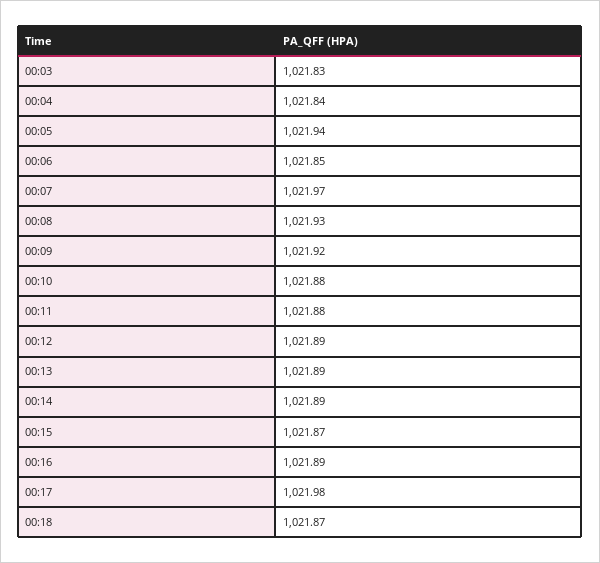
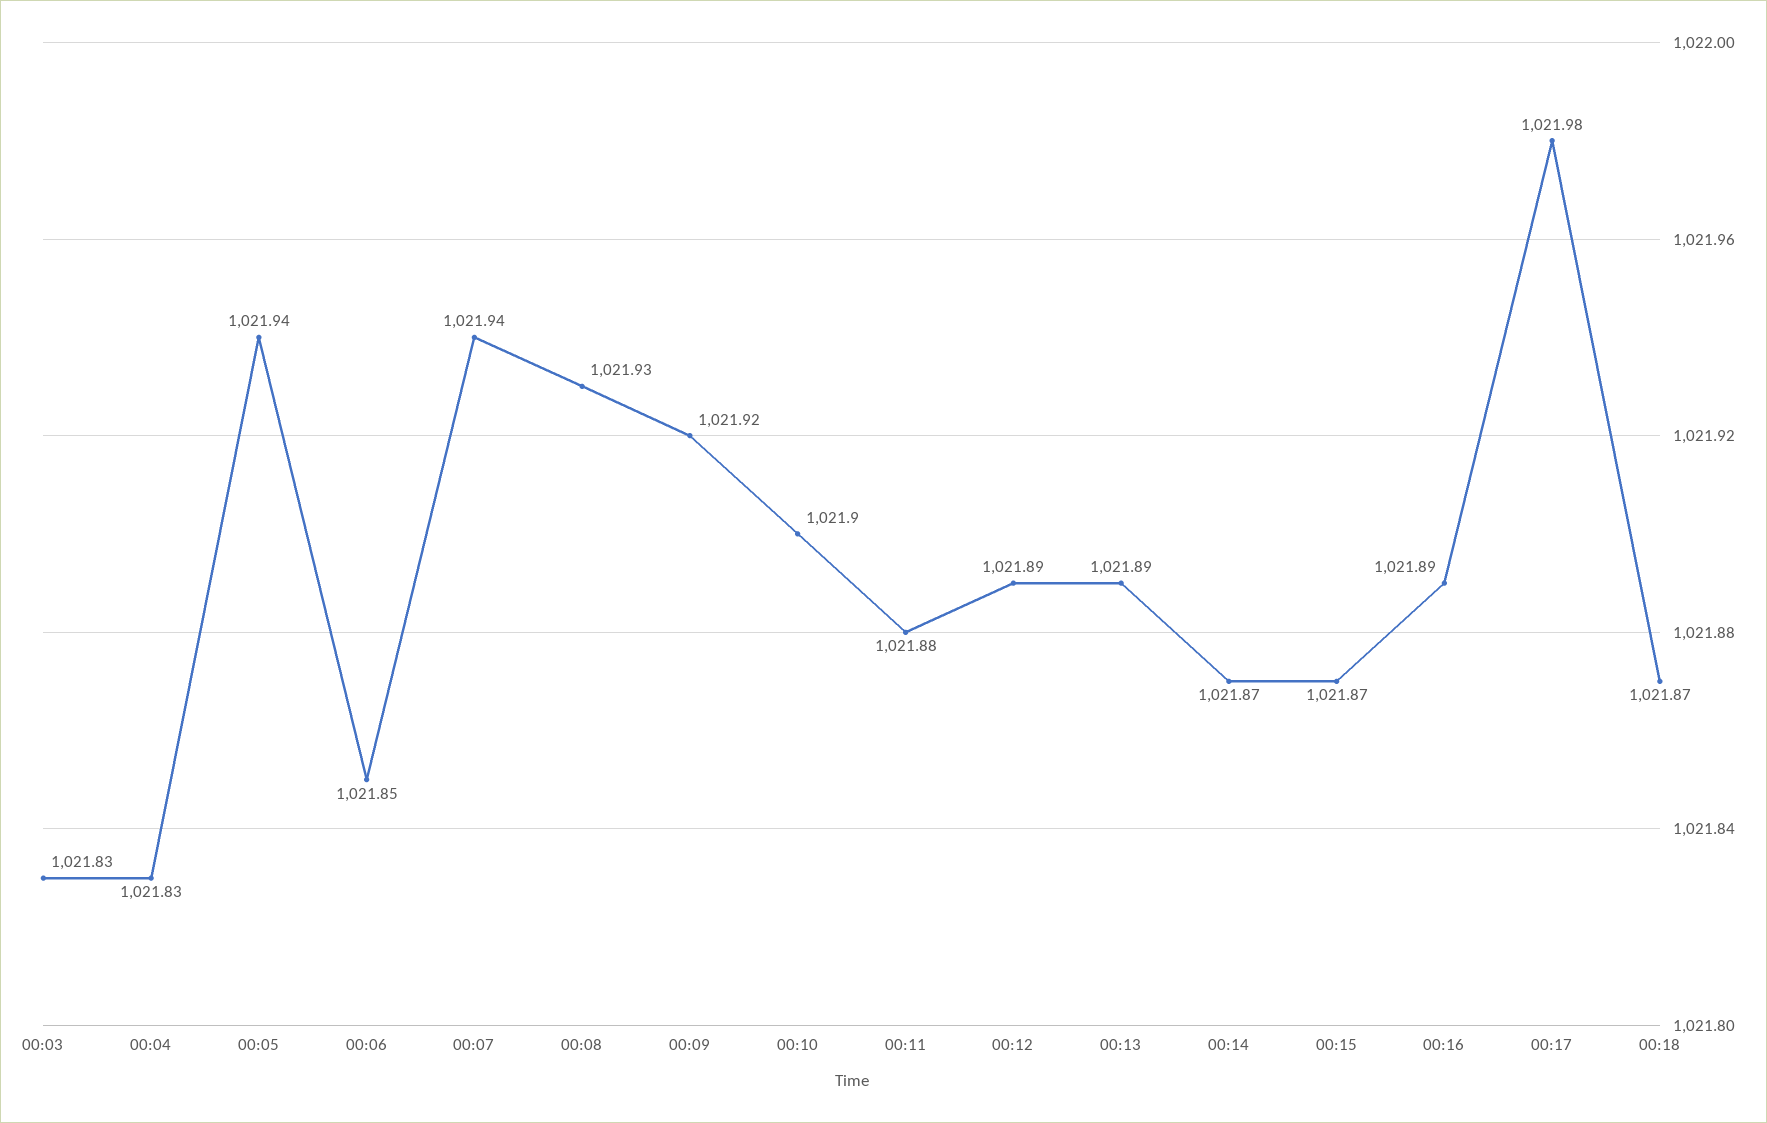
  {
    "00:03": 1021.83,
-   "00:04": 1021.84,
+   "00:04": 1021.83,
    "00:05": 1021.94,
    "00:06": 1021.85,
-   "00:07": 1021.97,
+   "00:07": 1021.94,
    "00:08": 1021.93,
    "00:09": 1021.92,
-   "00:10": 1021.88,
+   "00:10": 1021.9,
    "00:11": 1021.88,
    "00:12": 1021.89,
    "00:13": 1021.89,
-   "00:14": 1021.89,
+   "00:14": 1021.87,
    "00:15": 1021.87,
    "00:16": 1021.89,
    "00:17": 1021.98,
    "00:18": 1021.87
  }

